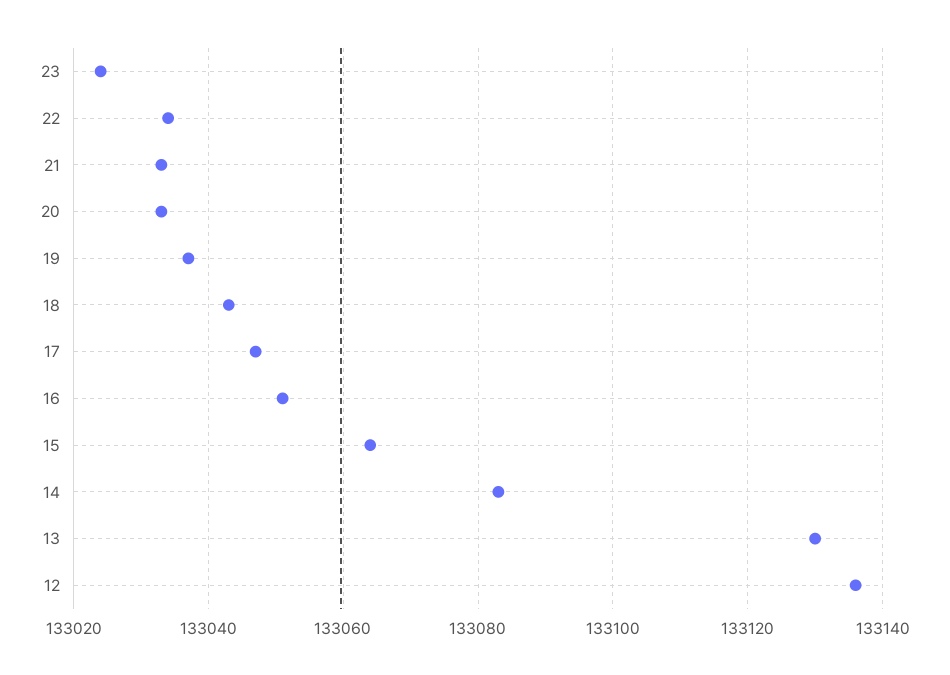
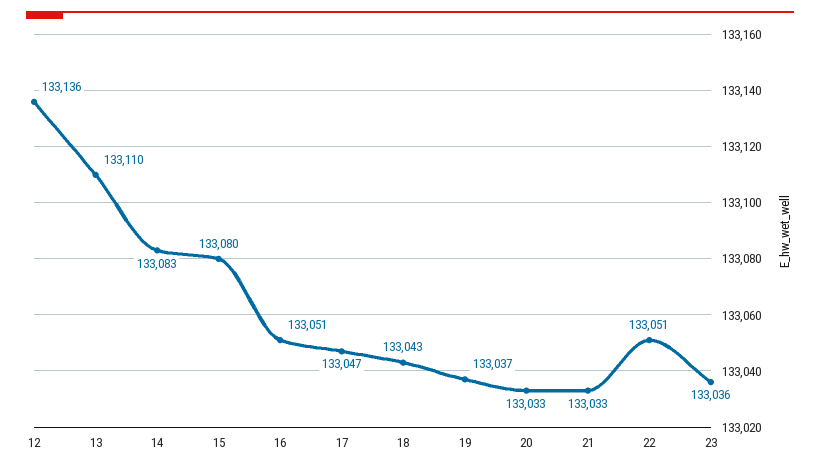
  {
-   "23": 133025,
+   "23": 133036,
-   "22": 133035,
+   "22": 133051,
    "21": 133033,
    "20": 133033,
    "19": 133037,
    "18": 133043,
    "17": 133047,
    "16": 133051,
-   "15": 133065,
+   "15": 133080,
    "14": 133083,
-   "13": 133130,
+   "13": 133110,
    "12": 133136
  }

